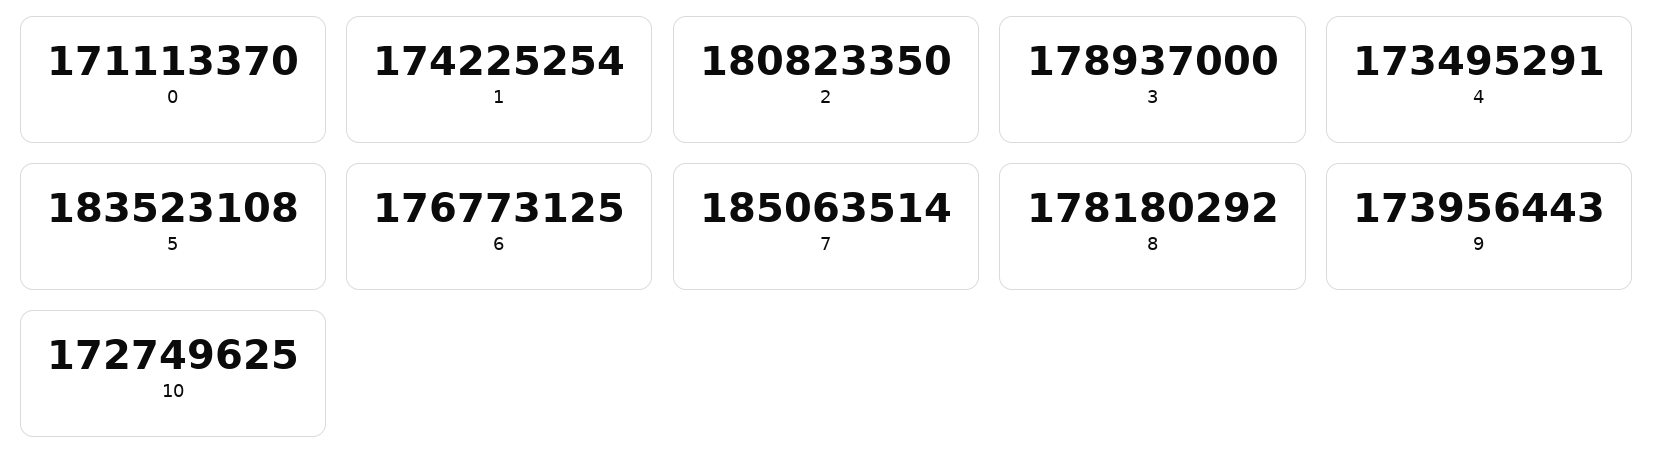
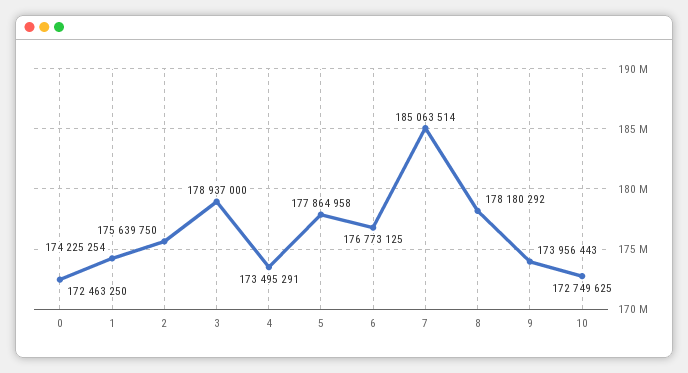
  {
-   "0": 171113370,
+   "0": 172463250,
    "1": 174225254,
-   "2": 180823350,
+   "2": 175639750,
    "3": 178937000,
    "4": 173495291,
-   "5": 183523108,
+   "5": 177864958,
    "6": 176773125,
    "7": 185063514,
    "8": 178180292,
    "9": 173956443,
    "10": 172749625
  }

